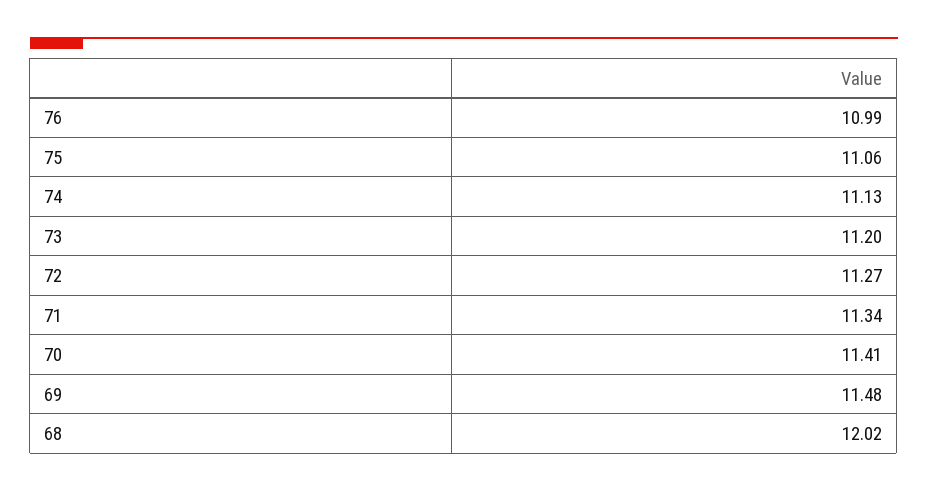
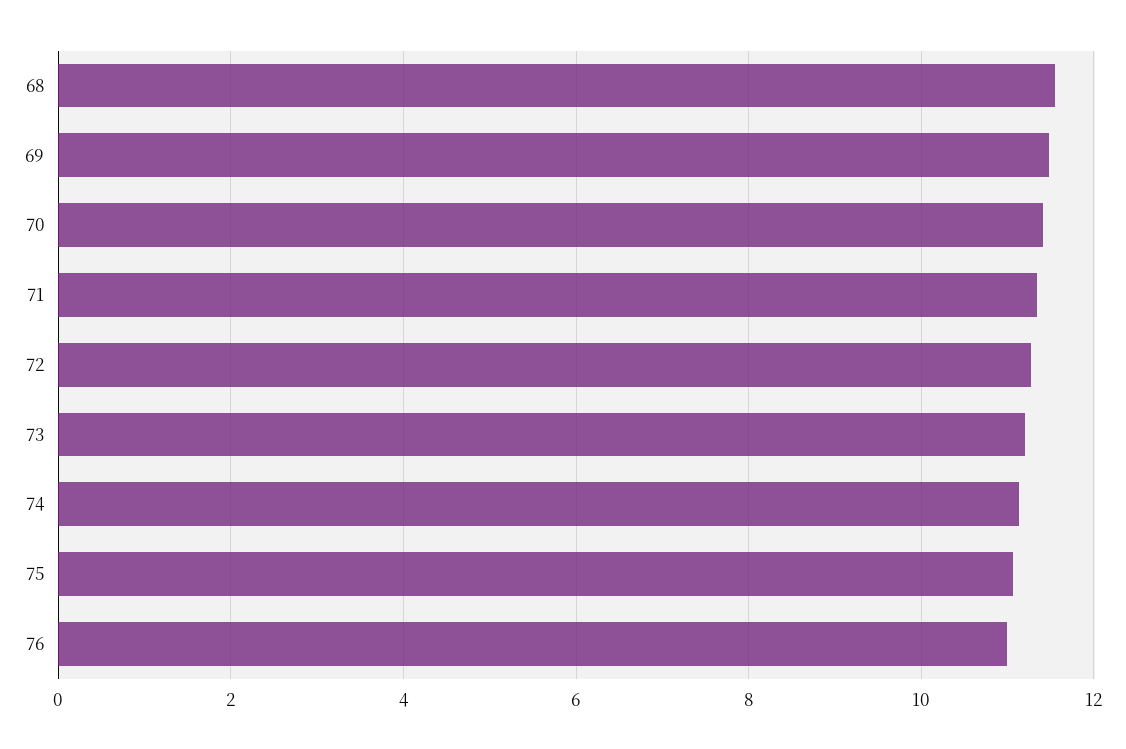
  {
    "76": 10.99,
    "75": 11.06,
    "74": 11.13,
    "73": 11.2,
    "72": 11.27,
    "71": 11.34,
    "70": 11.41,
    "69": 11.48,
-   "68": 12.02
+   "68": 11.6
  }

